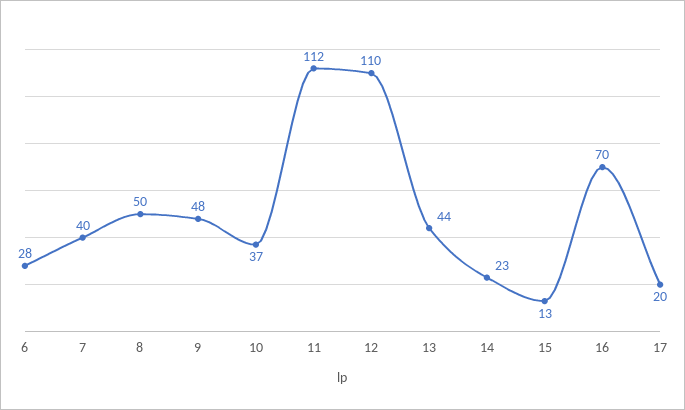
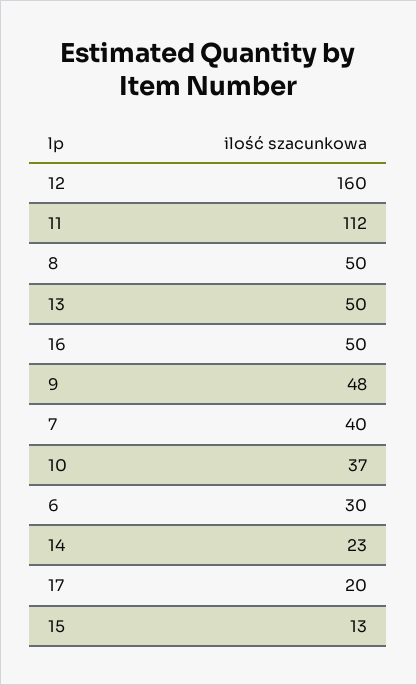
  {
-   "6": 28,
+   "6": 30,
    "7": 40,
    "8": 50,
    "9": 48,
    "10": 37,
    "11": 112,
-   "12": 110,
+   "12": 160,
-   "13": 44,
+   "13": 50,
    "14": 23,
    "15": 13,
-   "16": 70,
+   "16": 50,
    "17": 20
  }

